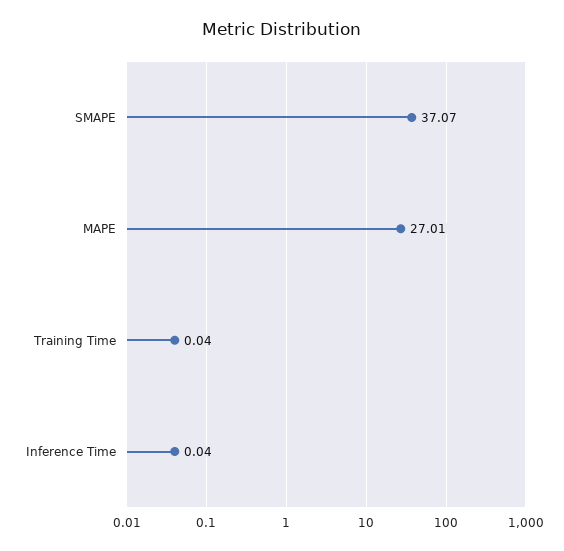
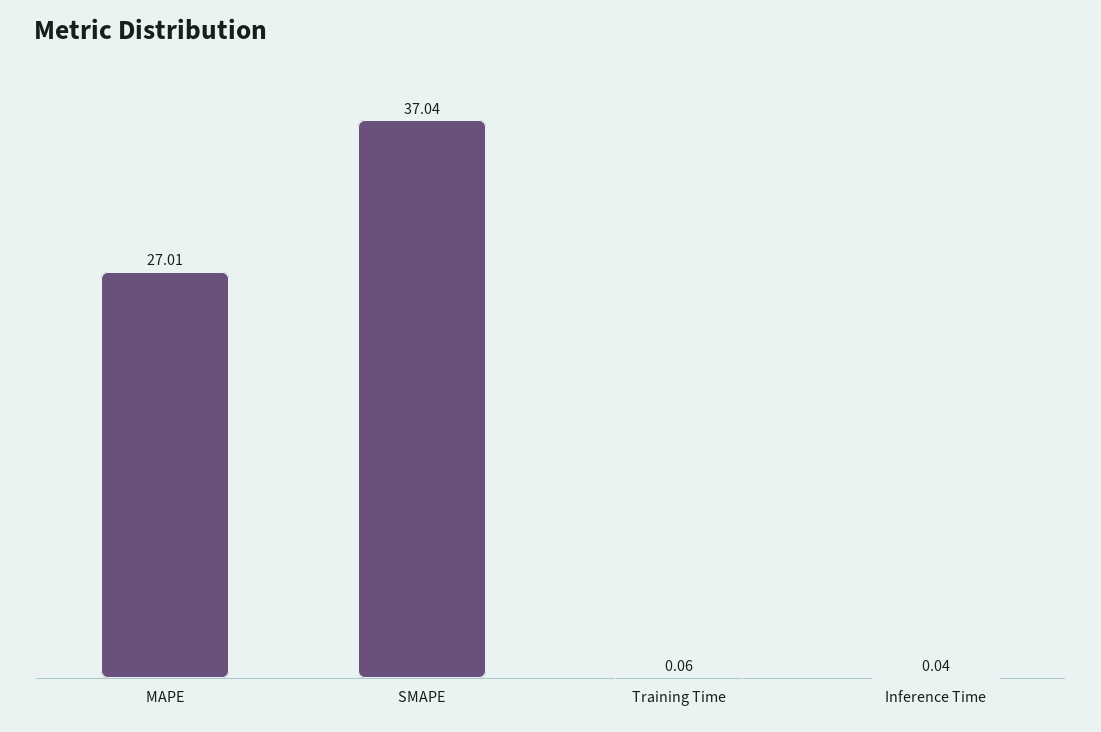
  {
-   "SMAPE": 37.07,
+   "SMAPE": 37.04,
    "MAPE": 27.01,
-   "Training Time": 0.04,
+   "Training Time": 0.06,
    "Inference Time": 0.04
  }

